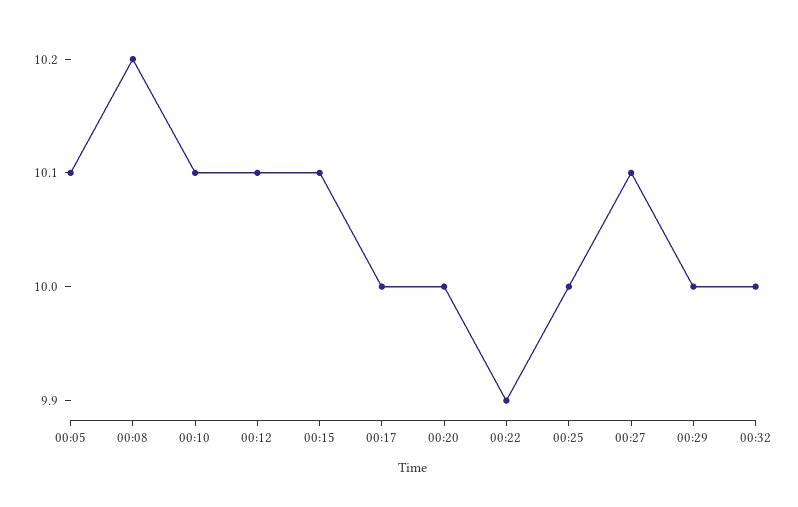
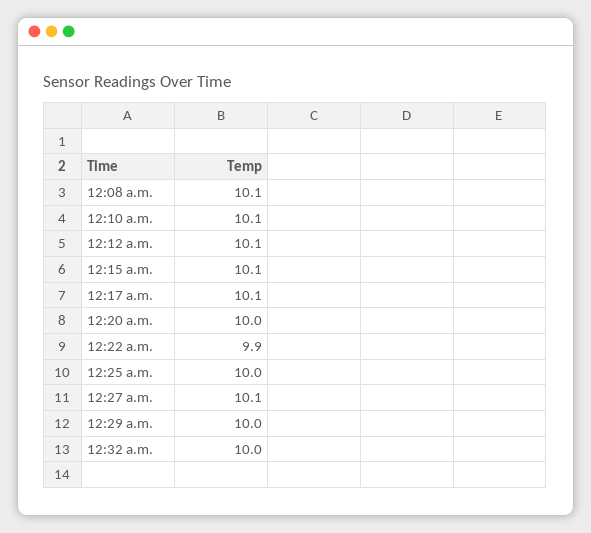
  {
-   "00:05": 10.1,
-   "00:08": 10.2,
+   "00:08": 10.1,
    "00:10": 10.1,
    "00:12": 10.1,
    "00:15": 10.1,
-   "00:17": 10,
+   "00:17": 10.1,
    "00:20": 10,
    "00:22": 9.9,
    "00:25": 10,
    "00:27": 10.1,
    "00:29": 10,
    "00:32": 10
  }

